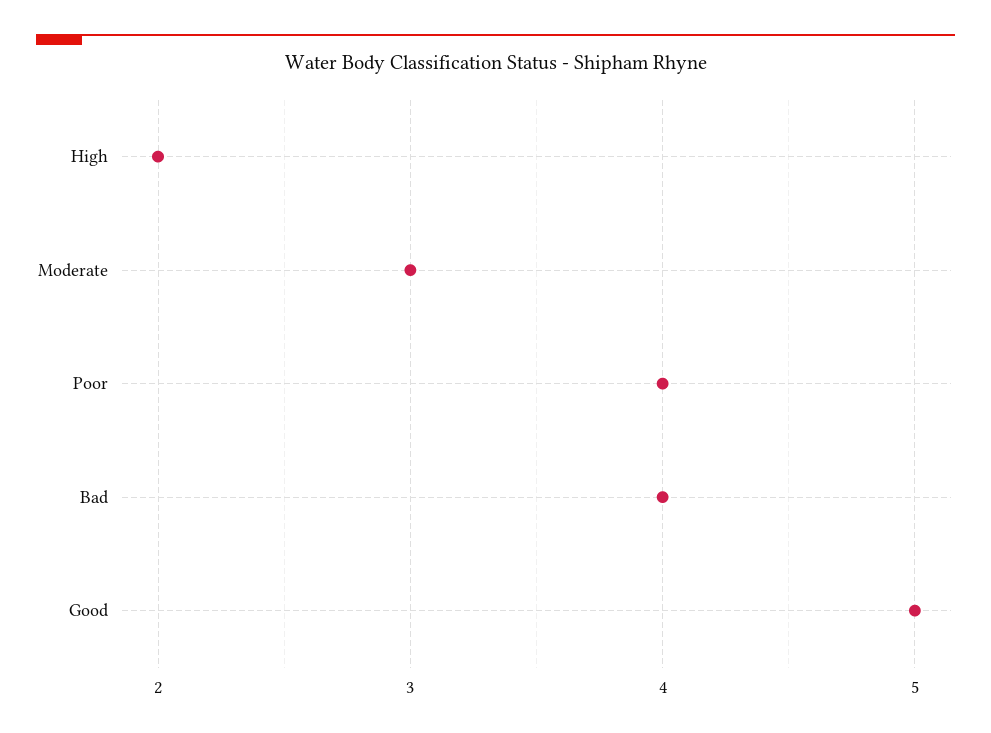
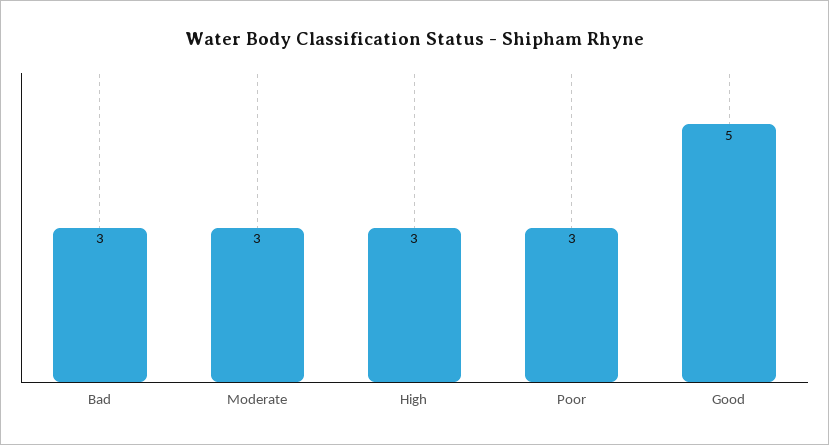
  {
-   "High": 2,
+   "High": 3,
    "Moderate": 3,
-   "Poor": 4,
+   "Poor": 3,
-   "Bad": 4,
+   "Bad": 3,
    "Good": 5
  }

